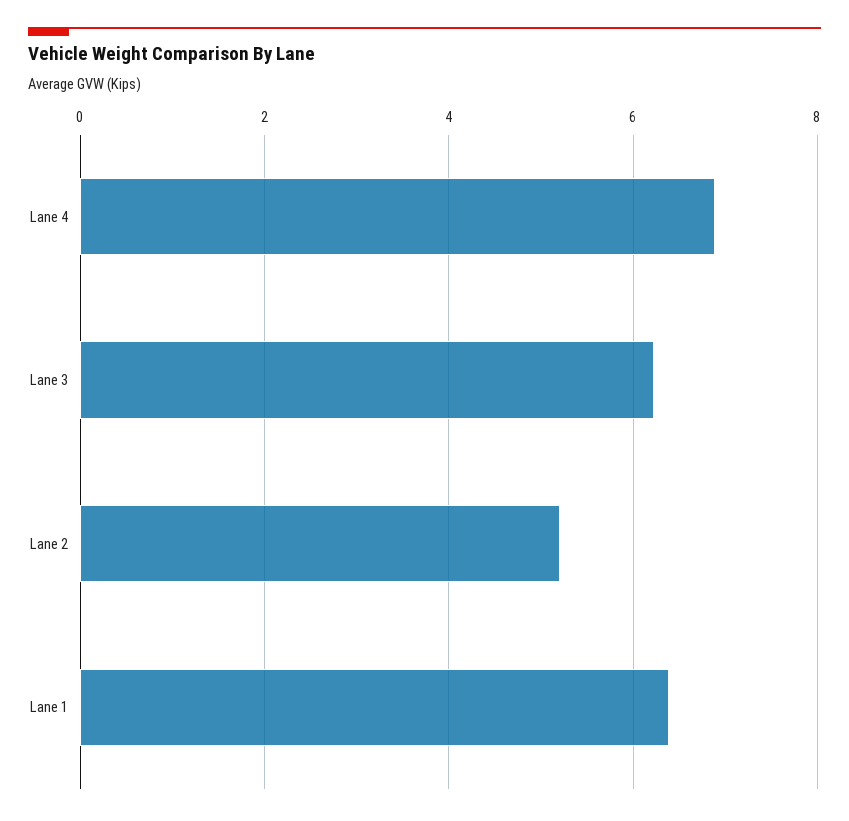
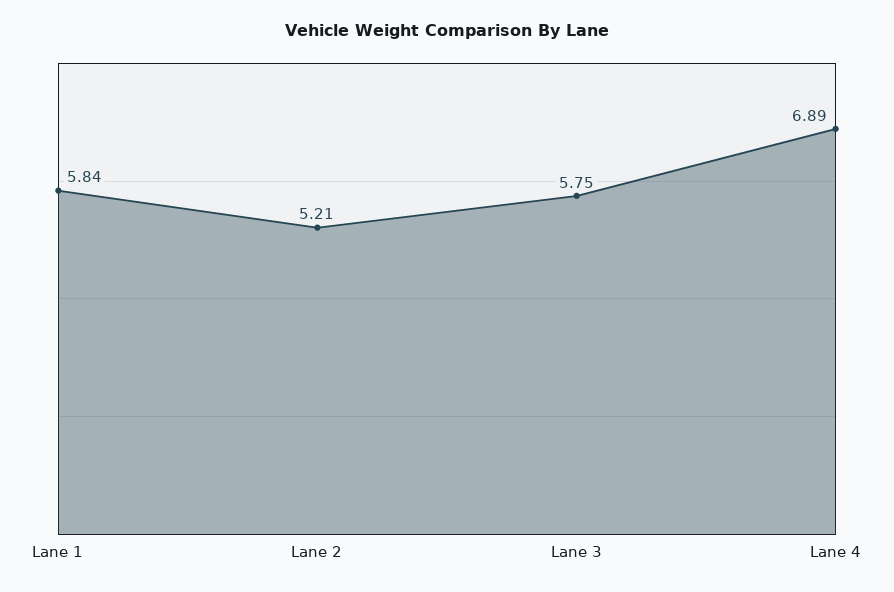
  {
    "Lane 4": 6.89,
-   "Lane 3": 6.2,
+   "Lane 3": 5.75,
    "Lane 2": 5.21,
-   "Lane 1": 6.4
+   "Lane 1": 5.84
  }

